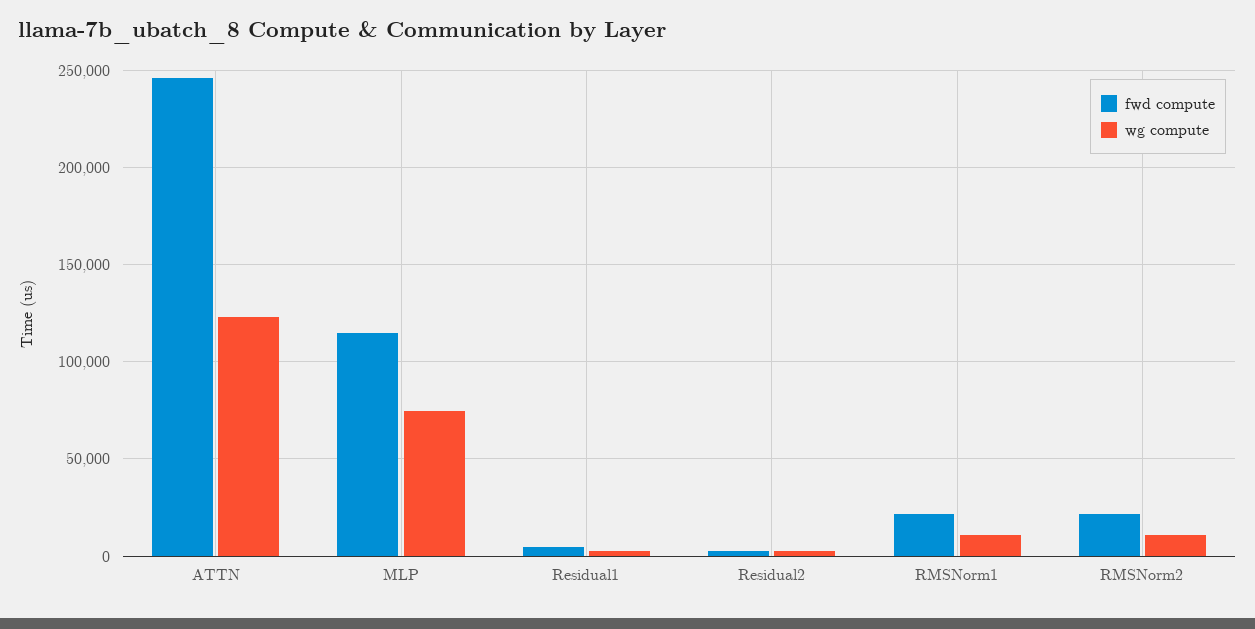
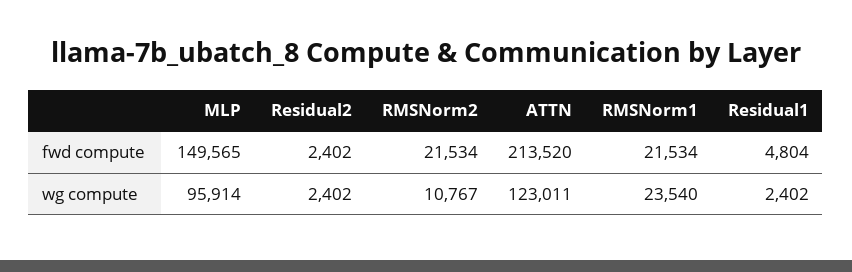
  {
    "fwd compute": {
-     "ATTN": 245000,
+     "ATTN": 213520,
-     "MLP": 115000,
+     "MLP": 149565,
      "Residual1": 4804,
      "Residual2": 2402,
      "RMSNorm1": 21534,
      "RMSNorm2": 21534
    },
    "wg compute": {
      "ATTN": 123011,
-     "MLP": 75000,
+     "MLP": 95914,
      "Residual1": 2402,
      "Residual2": 2402,
-     "RMSNorm1": 10000,
+     "RMSNorm1": 23540,
      "RMSNorm2": 10767
    }
  }

